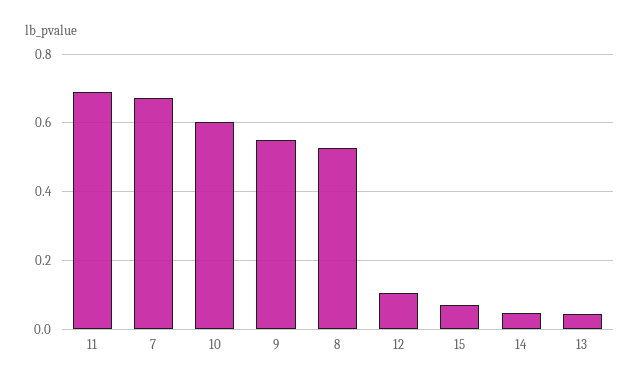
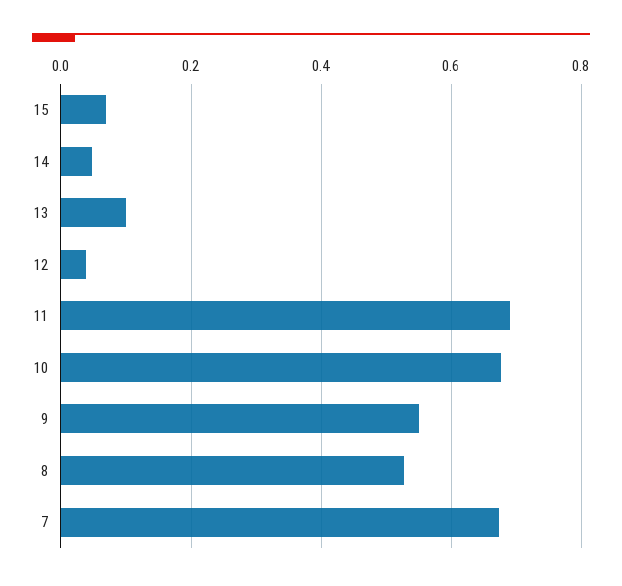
  {
    "11": 0.7,
    "7": 0.68,
-   "10": 0.6,
+   "10": 0.68,
    "9": 0.56,
    "8": 0.52,
-   "12": 0.1,
+   "12": 0.04,
    "15": 0.06,
    "14": 0.04,
-   "13": 0.04
+   "13": 0.1
  }

